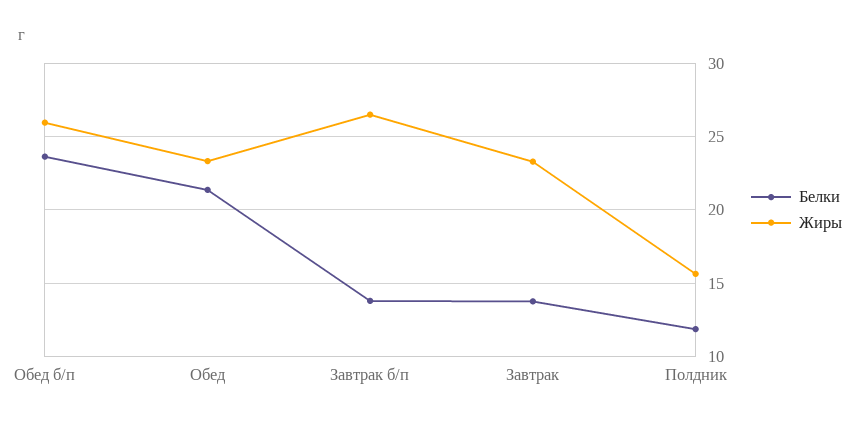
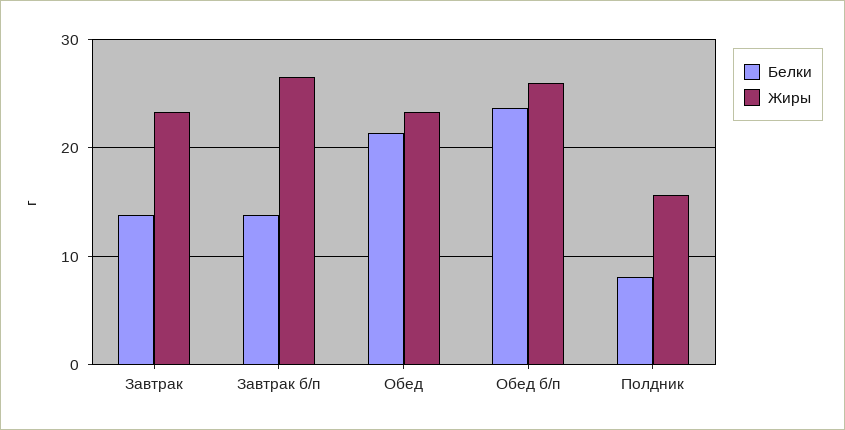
  {
    "Белки": {
      "Обед б/п": 23.5,
      "Обед": 21.5,
      "Завтрак б/п": 14,
      "Завтрак": 14,
-     "Полдник": 12
+     "Полдник": 8
    },
    "Жиры": {
      "Обед б/п": 26,
      "Обед": 23.5,
      "Завтрак б/п": 26.5,
      "Завтрак": 23.5,
      "Полдник": 15.5
    }
  }

